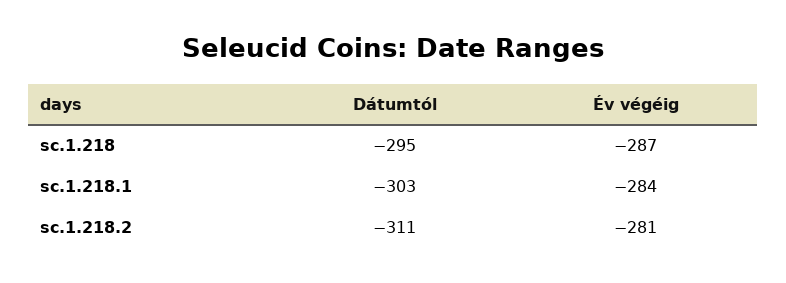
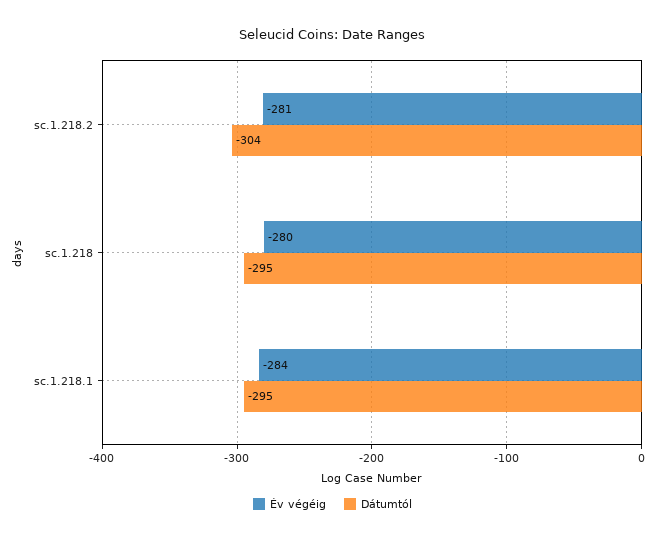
  {
    "Dátumtól": {
      "sc.1.218": -295,
-     "sc.1.218.1": -303,
+     "sc.1.218.1": -295,
-     "sc.1.218.2": -311
+     "sc.1.218.2": -304
    },
    "Év végéig": {
-     "sc.1.218": -287,
+     "sc.1.218": -280,
      "sc.1.218.1": -284,
      "sc.1.218.2": -281
    }
  }

